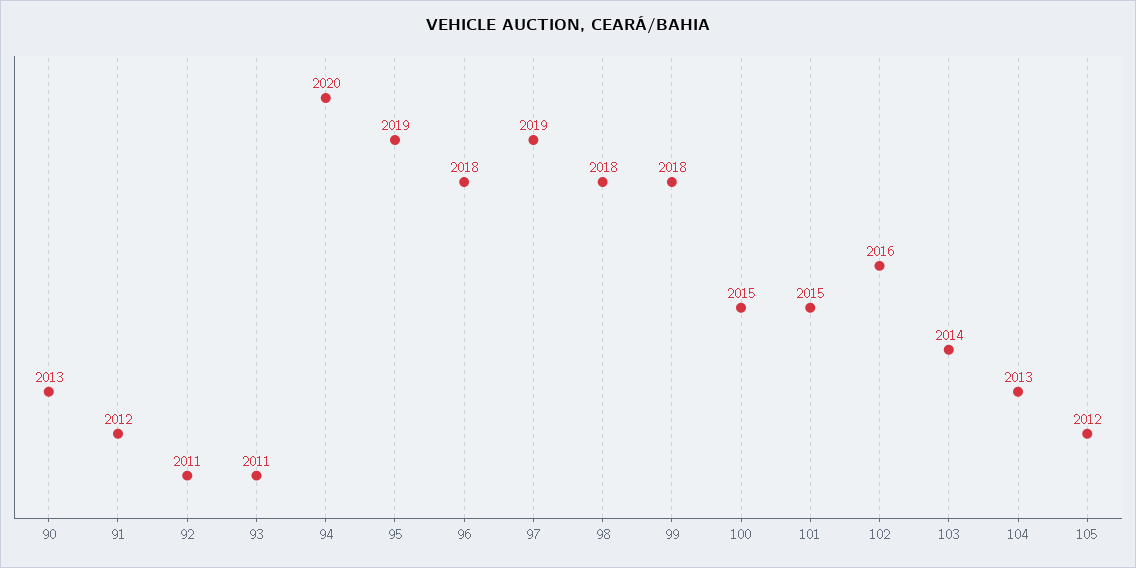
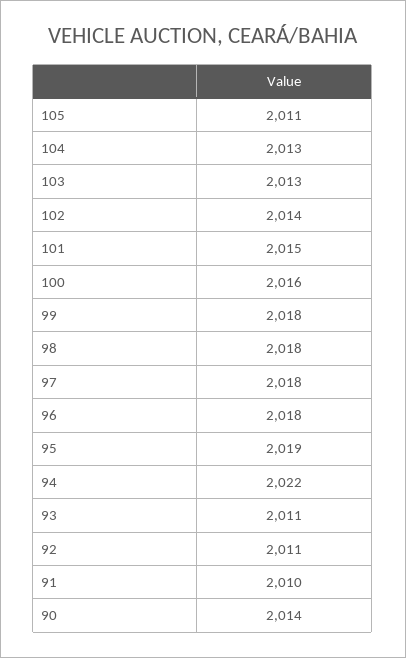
  {
-   "90": 2013,
+   "90": 2014,
-   "91": 2012,
+   "91": 2010,
    "92": 2011,
    "93": 2011,
-   "94": 2020,
+   "94": 2022,
    "95": 2019,
    "96": 2018,
-   "97": 2019,
+   "97": 2018,
    "98": 2018,
    "99": 2018,
-   "100": 2015,
+   "100": 2016,
    "101": 2015,
-   "102": 2016,
+   "102": 2014,
-   "103": 2014,
+   "103": 2013,
    "104": 2013,
-   "105": 2012
+   "105": 2011
  }

